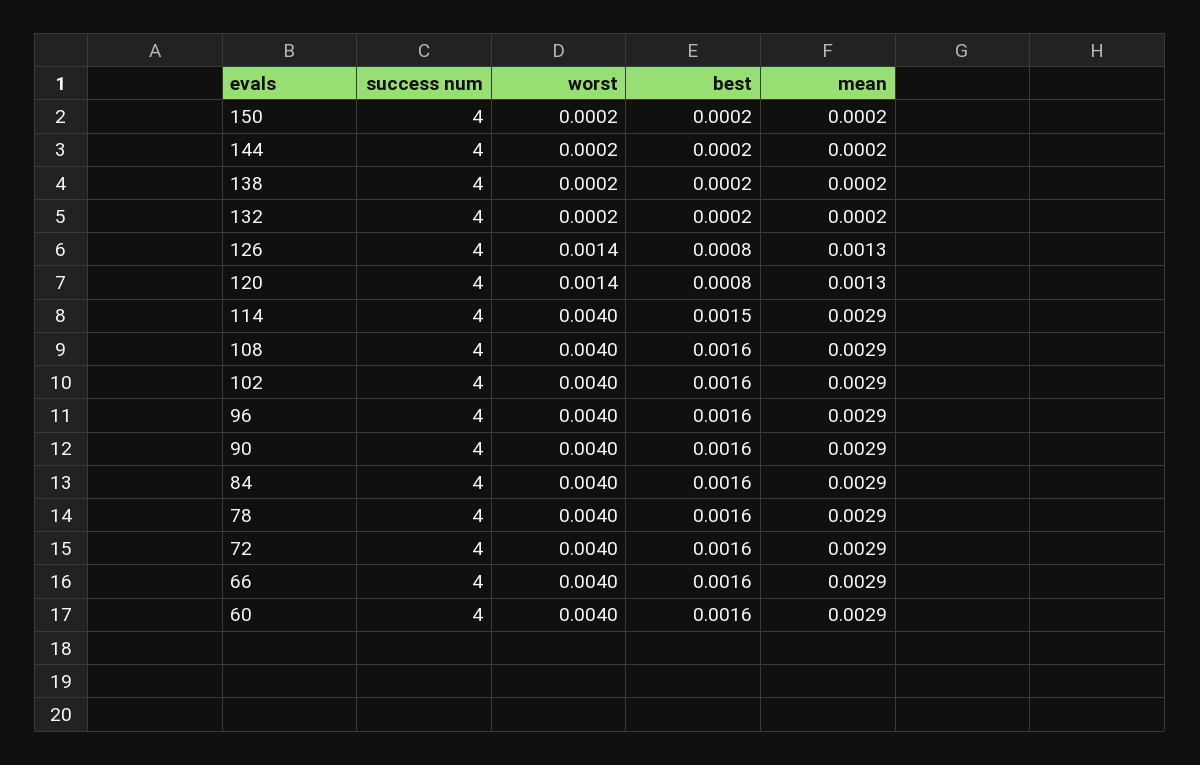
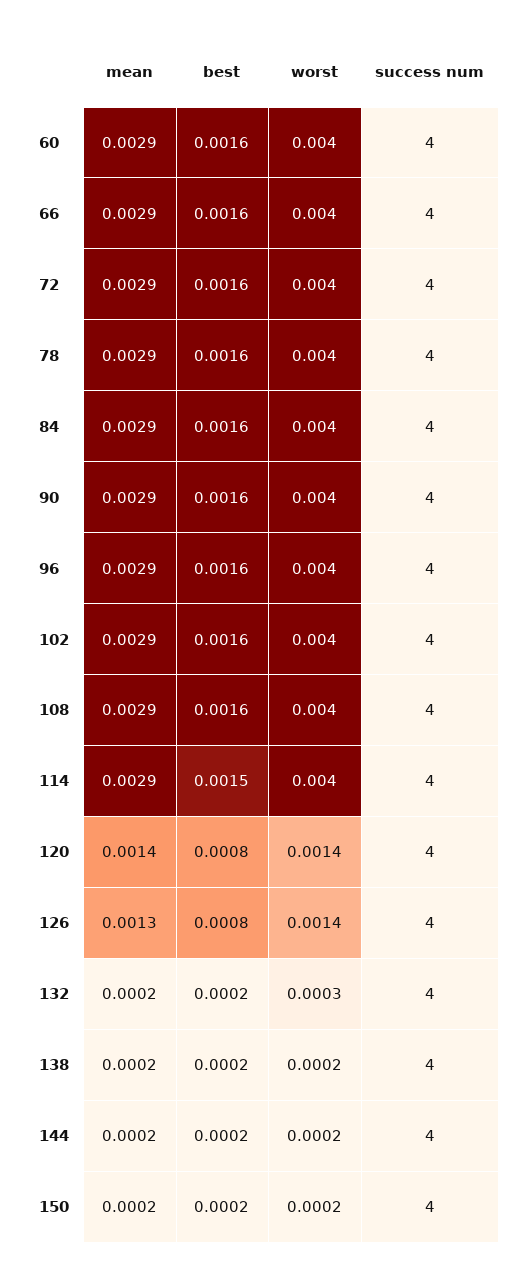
  {
    "success num": {
      "150": 4,
      "144": 4,
      "138": 4,
      "132": 4,
      "126": 4,
      "120": 4,
      "114": 4,
      "108": 4,
      "102": 4,
      "96": 4,
      "90": 4,
      "84": 4,
      "78": 4,
      "72": 4,
      "66": 4,
      "60": 4
    },
    "worst": {
      "150": 0.0002,
      "144": 0.0002,
      "138": 0.0002,
-     "132": 0.0002,
+     "132": 0.0003,
      "126": 0.0014,
      "120": 0.0014,
      "114": 0.004,
      "108": 0.004,
      "102": 0.004,
      "96": 0.004,
      "90": 0.004,
      "84": 0.004,
      "78": 0.004,
      "72": 0.004,
      "66": 0.004,
      "60": 0.004
    },
    "best": {
      "150": 0.0002,
      "144": 0.0002,
      "138": 0.0002,
      "132": 0.0002,
      "126": 0.0008,
      "120": 0.0008,
      "114": 0.0015,
      "108": 0.0016,
      "102": 0.0016,
      "96": 0.0016,
      "90": 0.0016,
      "84": 0.0016,
      "78": 0.0016,
      "72": 0.0016,
      "66": 0.0016,
      "60": 0.0016
    },
    "mean": {
      "150": 0.0002,
      "144": 0.0002,
      "138": 0.0002,
      "132": 0.0002,
      "126": 0.0013,
-     "120": 0.0013,
+     "120": 0.0014,
      "114": 0.0029,
      "108": 0.0029,
      "102": 0.0029,
      "96": 0.0029,
      "90": 0.0029,
      "84": 0.0029,
      "78": 0.0029,
      "72": 0.0029,
      "66": 0.0029,
      "60": 0.0029
    }
  }

